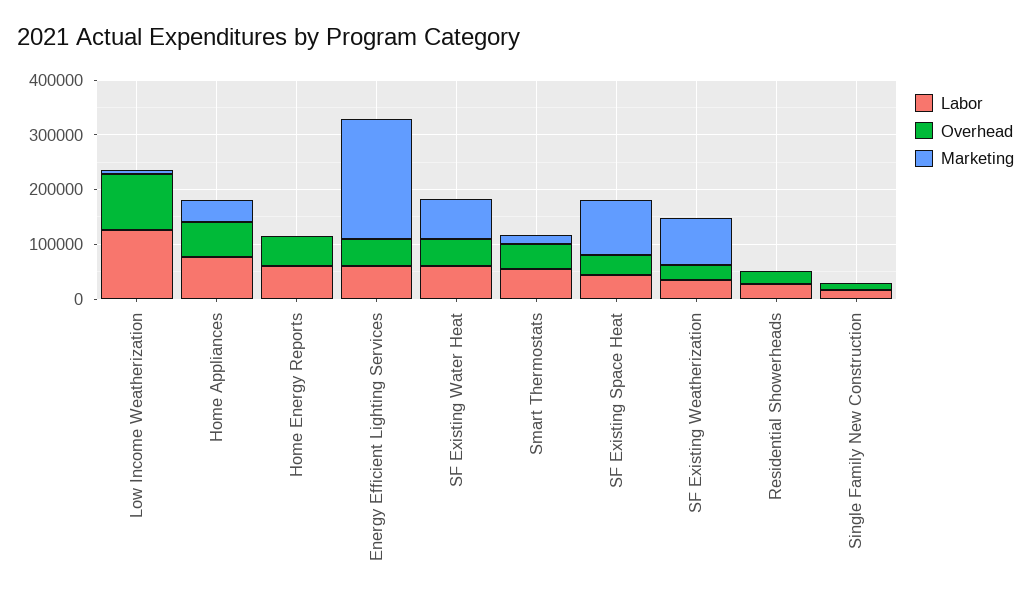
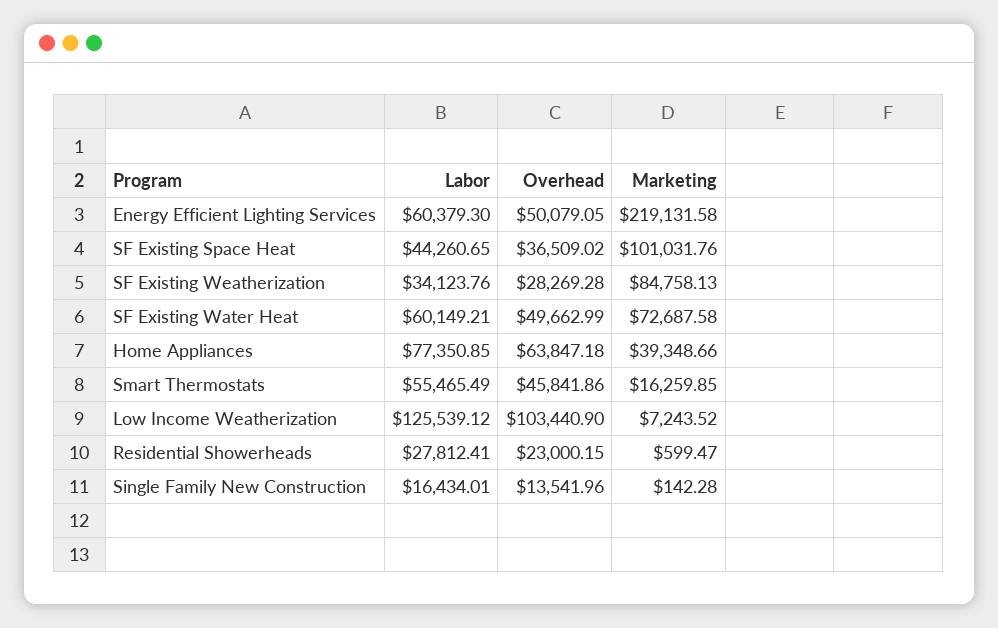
  {
    "Labor": {
      "Low Income Weatherization": 125539.12,
      "Home Appliances": 77350.85,
-     "Home Energy Reports": 60000,
      "Energy Efficient Lighting Services": 60379.3,
      "SF Existing Water Heat": 60149.21,
      "Smart Thermostats": 55465.49,
      "SF Existing Space Heat": 44260.65,
      "SF Existing Weatherization": 34123.76,
      "Residential Showerheads": 27812.41,
      "Single Family New Construction": 16434.01
    },
    "Overhead": {
      "Low Income Weatherization": 103440.9,
      "Home Appliances": 63847.18,
-     "Home Energy Reports": 60000,
      "Energy Efficient Lighting Services": 50079.05,
      "SF Existing Water Heat": 49662.99,
      "Smart Thermostats": 45841.86,
      "SF Existing Space Heat": 36509.02,
      "SF Existing Weatherization": 28269.28,
      "Residential Showerheads": 23000.15,
      "Single Family New Construction": 13541.96
    },
    "Marketing": {
      "Low Income Weatherization": 7243.52,
      "Home Appliances": 39348.66,
-     "Home Energy Reports": 0,
      "Energy Efficient Lighting Services": 219131.58,
      "SF Existing Water Heat": 72687.58,
      "Smart Thermostats": 16259.85,
      "SF Existing Space Heat": 101031.76,
      "SF Existing Weatherization": 84758.13,
      "Residential Showerheads": 599.47,
      "Single Family New Construction": 142.28
    }
  }

